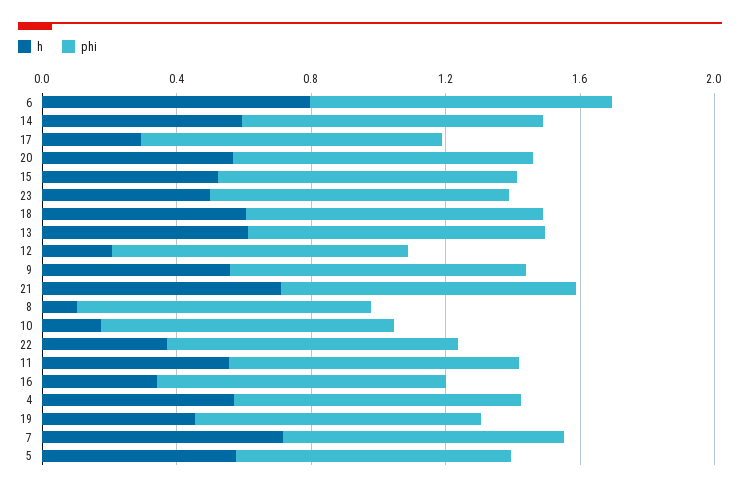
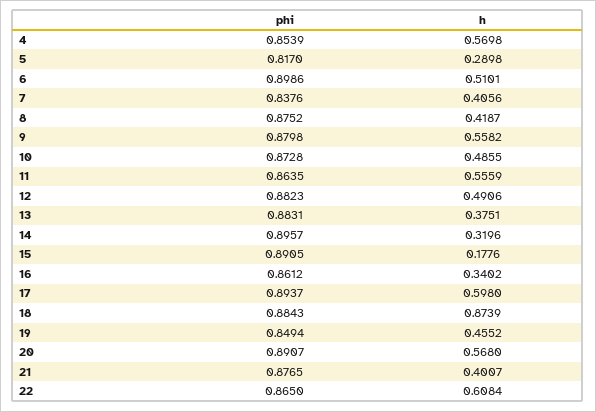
  {
    "h": {
-     "6": 0.8,
+     "6": 0.5101,
-     "14": 0.6,
+     "14": 0.3196,
-     "17": 0.3,
+     "17": 0.598,
      "20": 0.568,
-     "15": 0.5,
+     "15": 0.1776,
-     "23": 0.5,
-     "18": 0.6,
+     "18": 0.8739,
-     "13": 0.6,
+     "13": 0.3751,
-     "12": 0.2,
+     "12": 0.4906,
      "9": 0.5582,
-     "21": 0.7,
+     "21": 0.4007,
-     "8": 0.1,
+     "8": 0.4187,
-     "10": 0.2,
+     "10": 0.4855,
-     "22": 0.4,
+     "22": 0.6084,
      "11": 0.5559,
      "16": 0.3402,
      "4": 0.5698,
      "19": 0.4552,
-     "7": 0.7,
+     "7": 0.4056,
-     "5": 0.6
+     "5": 0.2898
    },
    "phi": {
      "6": 0.8986,
      "14": 0.8957,
      "17": 0.8937,
      "20": 0.8907,
      "15": 0.8905,
-     "23": 0.9,
      "18": 0.8843,
      "13": 0.8831,
      "12": 0.8823,
      "9": 0.8798,
      "21": 0.8765,
      "8": 0.8752,
      "10": 0.8728,
      "22": 0.865,
      "11": 0.8635,
      "16": 0.8612,
      "4": 0.8539,
      "19": 0.8494,
      "7": 0.8376,
      "5": 0.817
    }
  }

